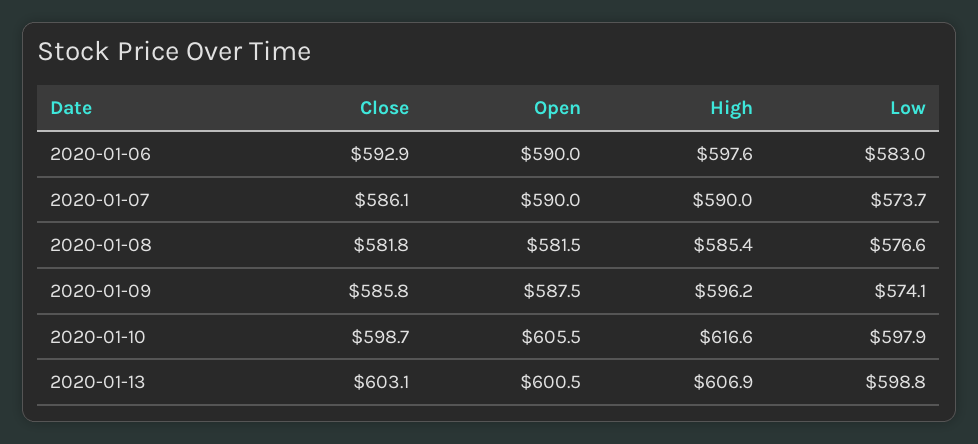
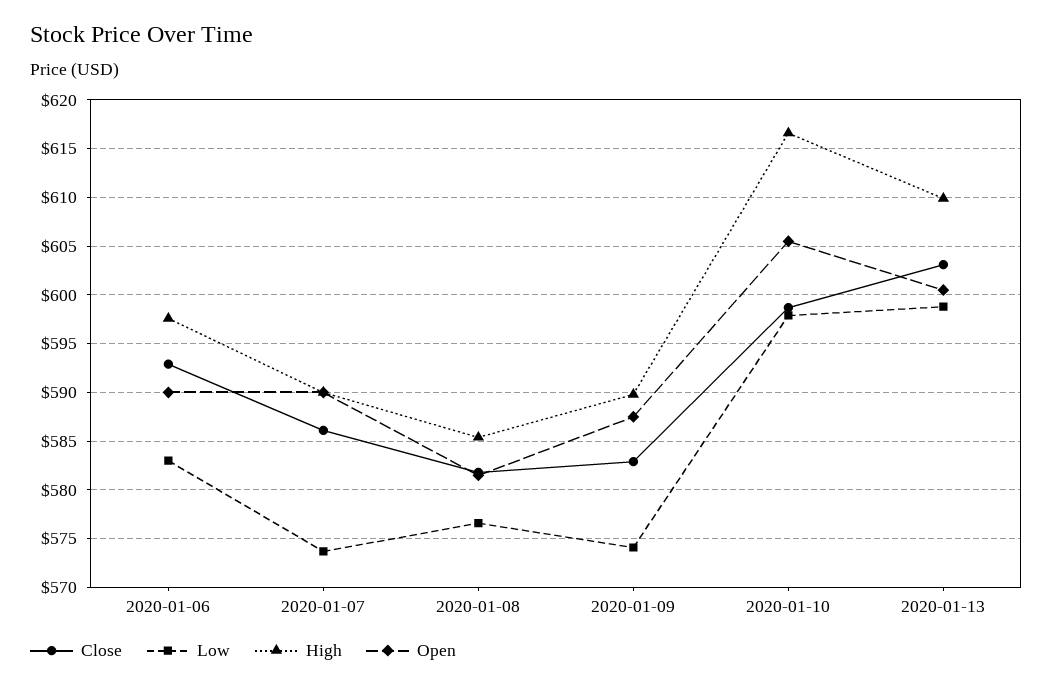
  {
    "Close": {
      "2020-01-06": 592.9,
      "2020-01-07": 586.1,
      "2020-01-08": 581.8,
-     "2020-01-09": 585.8,
+     "2020-01-09": 583,
      "2020-01-10": 598.7,
      "2020-01-13": 603.1
    },
    "Open": {
      "2020-01-06": 590,
      "2020-01-07": 590,
      "2020-01-08": 581.5,
      "2020-01-09": 587.5,
      "2020-01-10": 605.5,
      "2020-01-13": 600.5
    },
    "High": {
      "2020-01-06": 597.6,
      "2020-01-07": 590,
      "2020-01-08": 585.4,
-     "2020-01-09": 596.2,
+     "2020-01-09": 590,
      "2020-01-10": 616.6,
-     "2020-01-13": 606.9
+     "2020-01-13": 610
    },
    "Low": {
      "2020-01-06": 583,
      "2020-01-07": 573.7,
      "2020-01-08": 576.6,
      "2020-01-09": 574.1,
      "2020-01-10": 597.9,
      "2020-01-13": 598.8
    }
  }

